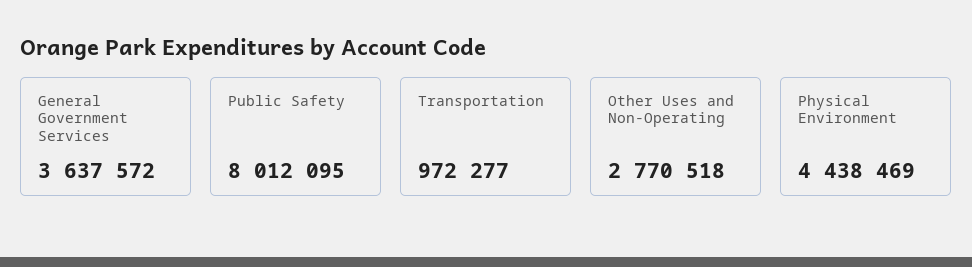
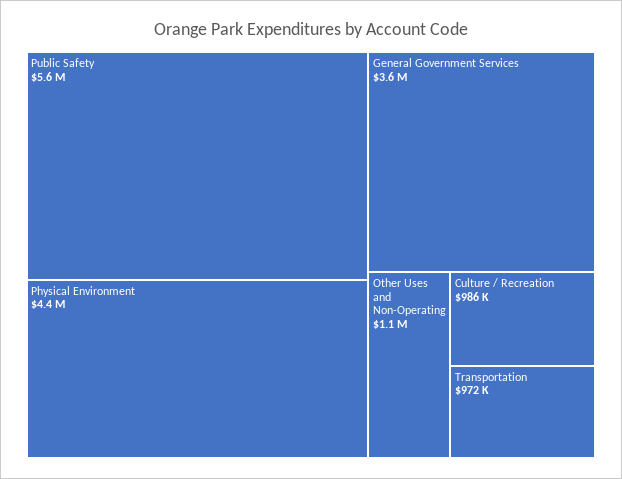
  {
    "General Government Services": 3637572,
-   "Public Safety": 8012095,
+   "Public Safety": 5600000,
    "Transportation": 972277,
-   "Other Uses and Non-Operating": 2770518,
+   "Other Uses and Non-Operating": 1100000,
-   "Physical Environment": 4438469
+   "Physical Environment": 4438469,
+   "Culture / Recreation": 986000
  }

